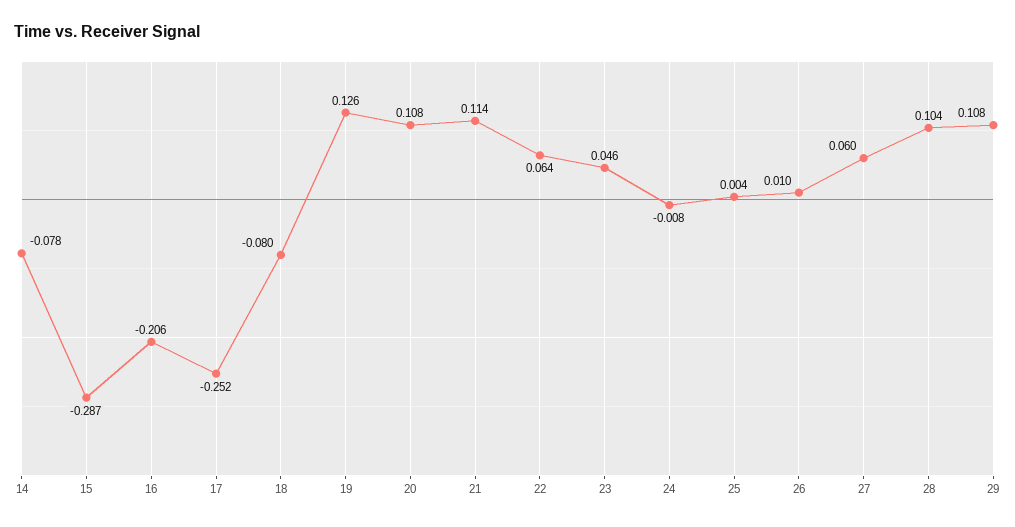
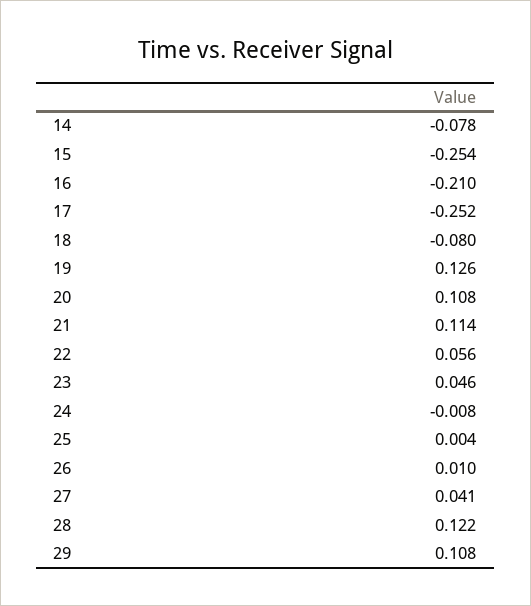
  {
    "14": -0.078,
-   "15": -0.287,
+   "15": -0.254,
-   "16": -0.206,
+   "16": -0.21,
    "17": -0.252,
    "18": -0.08,
    "19": 0.126,
    "20": 0.108,
    "21": 0.114,
-   "22": 0.064,
+   "22": 0.056,
    "23": 0.046,
    "24": -0.008,
    "25": 0.004,
    "26": 0.01,
-   "27": 0.06,
+   "27": 0.041,
-   "28": 0.104,
+   "28": 0.122,
    "29": 0.108
  }

